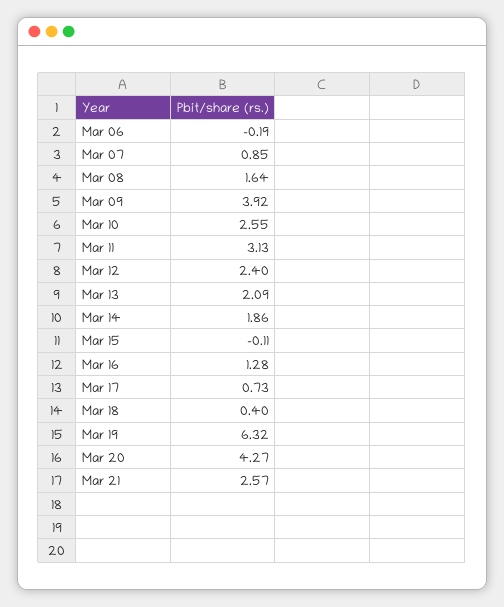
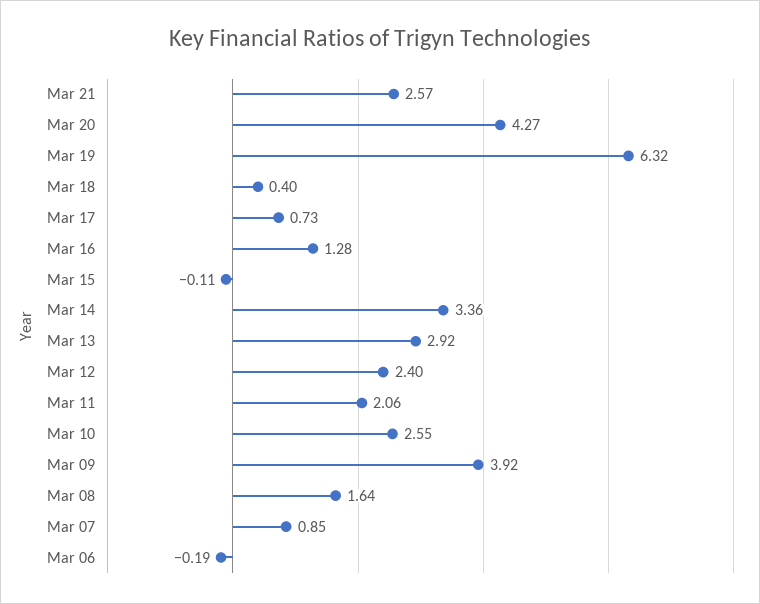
  {
    "Mar 06": -0.19,
    "Mar 07": 0.85,
    "Mar 08": 1.64,
    "Mar 09": 3.92,
    "Mar 10": 2.55,
-   "Mar 11": 3.13,
+   "Mar 11": 2.06,
    "Mar 12": 2.4,
-   "Mar 13": 2.09,
+   "Mar 13": 2.92,
-   "Mar 14": 1.86,
+   "Mar 14": 3.36,
    "Mar 15": -0.11,
    "Mar 16": 1.28,
    "Mar 17": 0.73,
    "Mar 18": 0.4,
    "Mar 19": 6.32,
    "Mar 20": 4.27,
    "Mar 21": 2.57
  }

